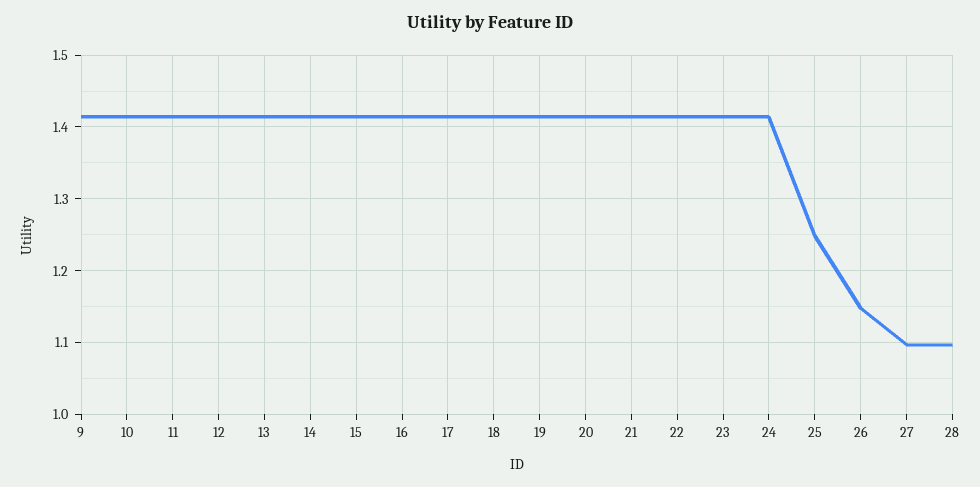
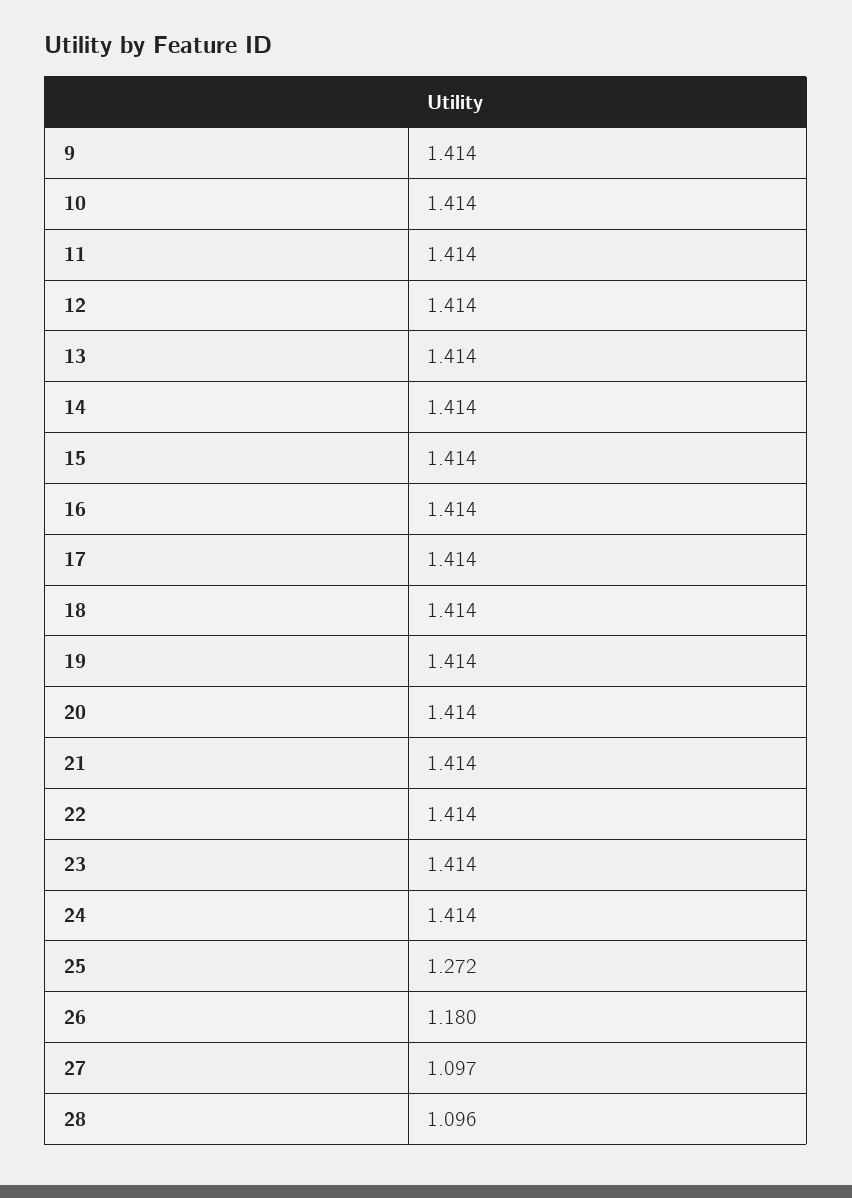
  {
    "9": 1.414,
    "10": 1.414,
    "11": 1.414,
    "12": 1.414,
    "13": 1.414,
    "14": 1.414,
    "15": 1.414,
    "16": 1.414,
    "17": 1.414,
    "18": 1.414,
    "19": 1.414,
    "20": 1.414,
    "21": 1.414,
    "22": 1.414,
    "23": 1.414,
    "24": 1.414,
-   "25": 1.25,
+   "25": 1.272,
-   "26": 1.15,
+   "26": 1.18,
    "27": 1.097,
    "28": 1.096
  }

